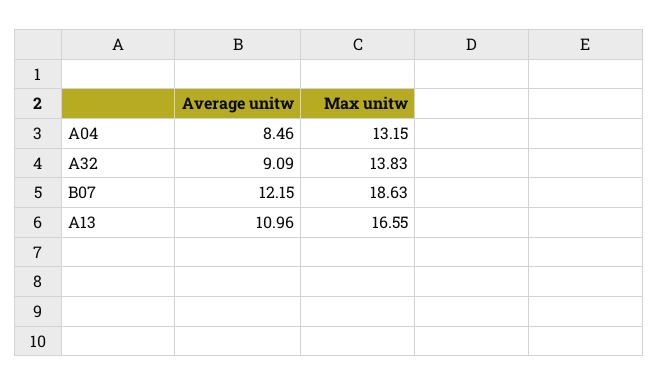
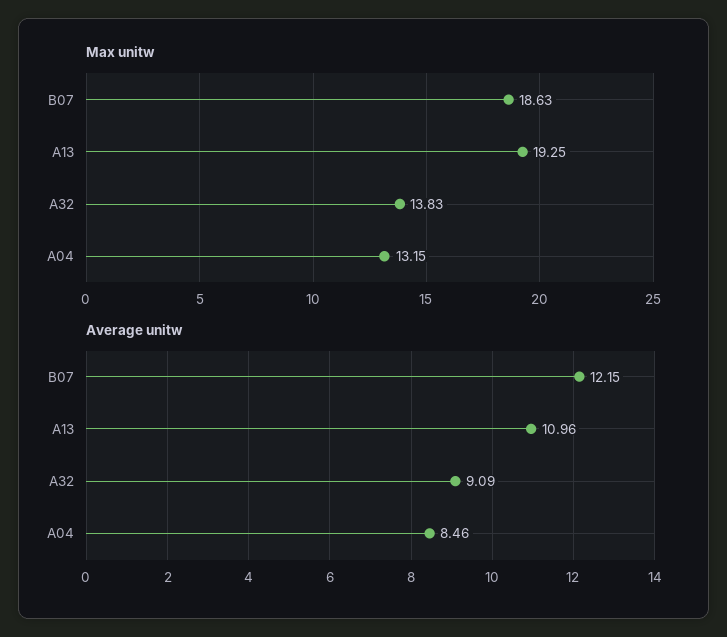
  {
    "Average unitw": {
      "A04": 8.46,
      "A32": 9.09,
      "B07": 12.15,
      "A13": 10.96
    },
    "Max unitw": {
      "A04": 13.15,
      "A32": 13.83,
      "B07": 18.63,
-     "A13": 16.55
+     "A13": 19.25
    }
  }

